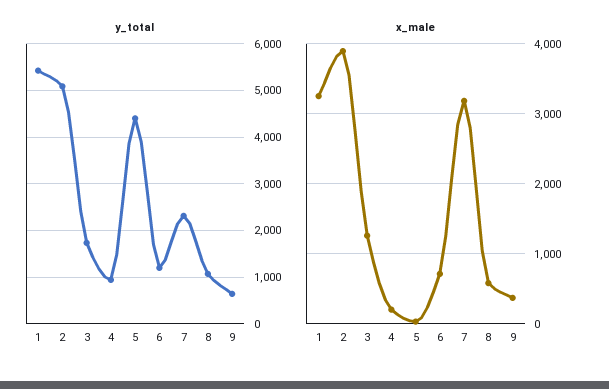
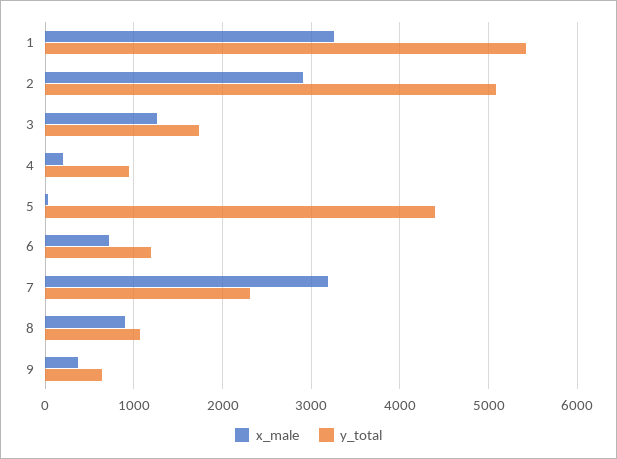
  {
    "y_total": {
      "1": 5400,
      "2": 5100,
      "3": 1700,
      "4": 900,
      "5": 4400,
      "6": 1200,
      "7": 2300,
      "8": 1100,
      "9": 600
    },
    "x_male": {
      "1": 3300,
-     "2": 3900,
+     "2": 2900,
      "3": 1300,
      "4": 200,
      "5": 0,
      "6": 700,
      "7": 3200,
-     "8": 600,
+     "8": 900,
      "9": 400
    }
  }

